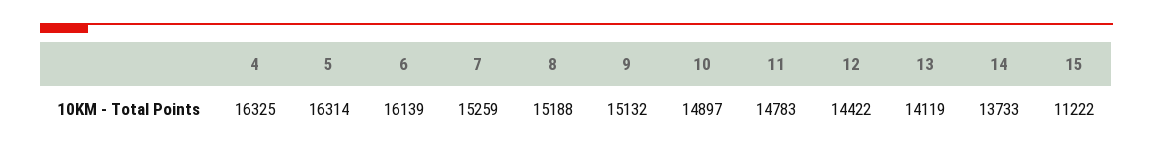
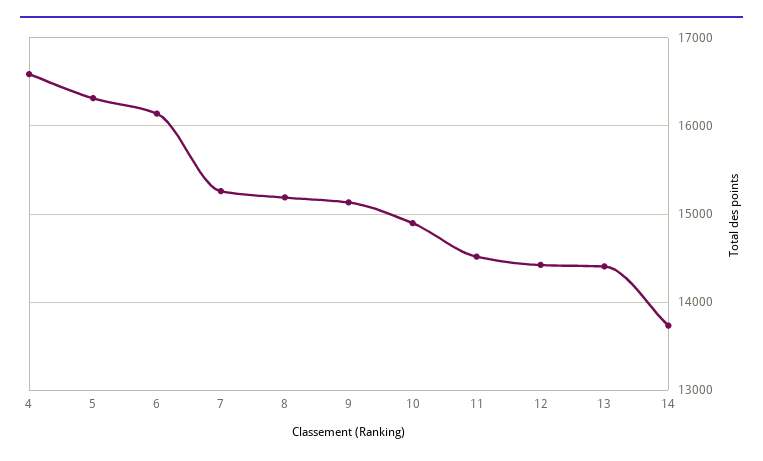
  {
-   "4": 16325,
+   "4": 16600,
    "5": 16314,
    "6": 16139,
    "7": 15259,
    "8": 15188,
    "9": 15132,
    "10": 14897,
-   "11": 14783,
+   "11": 14500,
    "12": 14422,
-   "13": 14119,
+   "13": 14400,
-   "14": 13733,
+   "14": 13733
-   "15": 11222
  }

